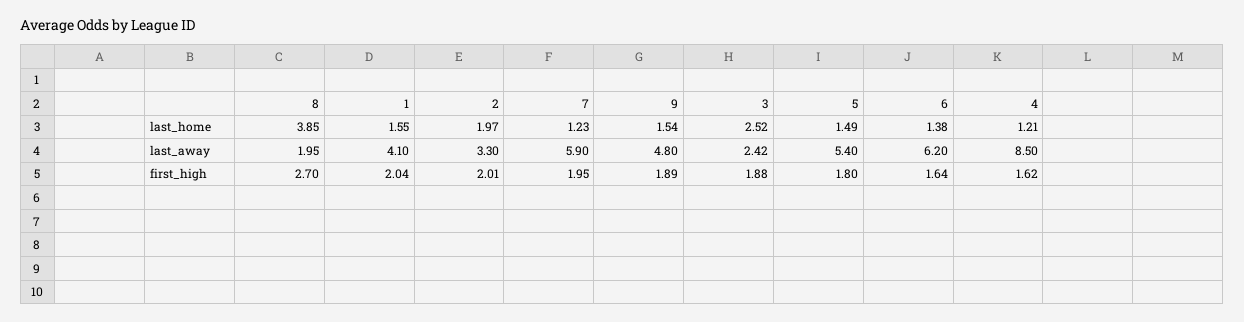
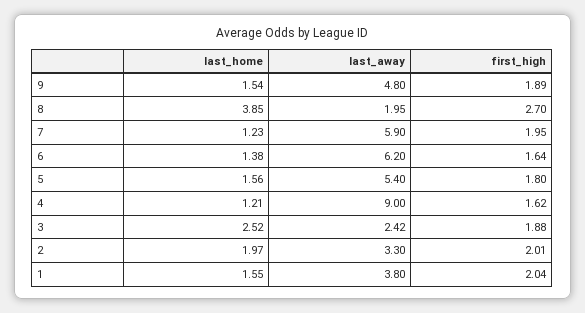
  {
    "8": {
      "last_home": 3.85,
      "last_away": 1.95,
      "first_high": 2.7
    },
    "1": {
      "last_home": 1.55,
-     "last_away": 4.1,
+     "last_away": 3.8,
      "first_high": 2.04
    },
    "2": {
      "last_home": 1.97,
      "last_away": 3.3,
      "first_high": 2.01
    },
    "7": {
      "last_home": 1.23,
      "last_away": 5.9,
      "first_high": 1.95
    },
    "9": {
      "last_home": 1.54,
      "last_away": 4.8,
      "first_high": 1.89
    },
    "3": {
      "last_home": 2.52,
      "last_away": 2.42,
      "first_high": 1.88
    },
    "5": {
-     "last_home": 1.49,
+     "last_home": 1.56,
      "last_away": 5.4,
      "first_high": 1.8
    },
    "6": {
      "last_home": 1.38,
      "last_away": 6.2,
      "first_high": 1.64
    },
    "4": {
      "last_home": 1.21,
-     "last_away": 8.5,
+     "last_away": 9,
      "first_high": 1.62
    }
  }

